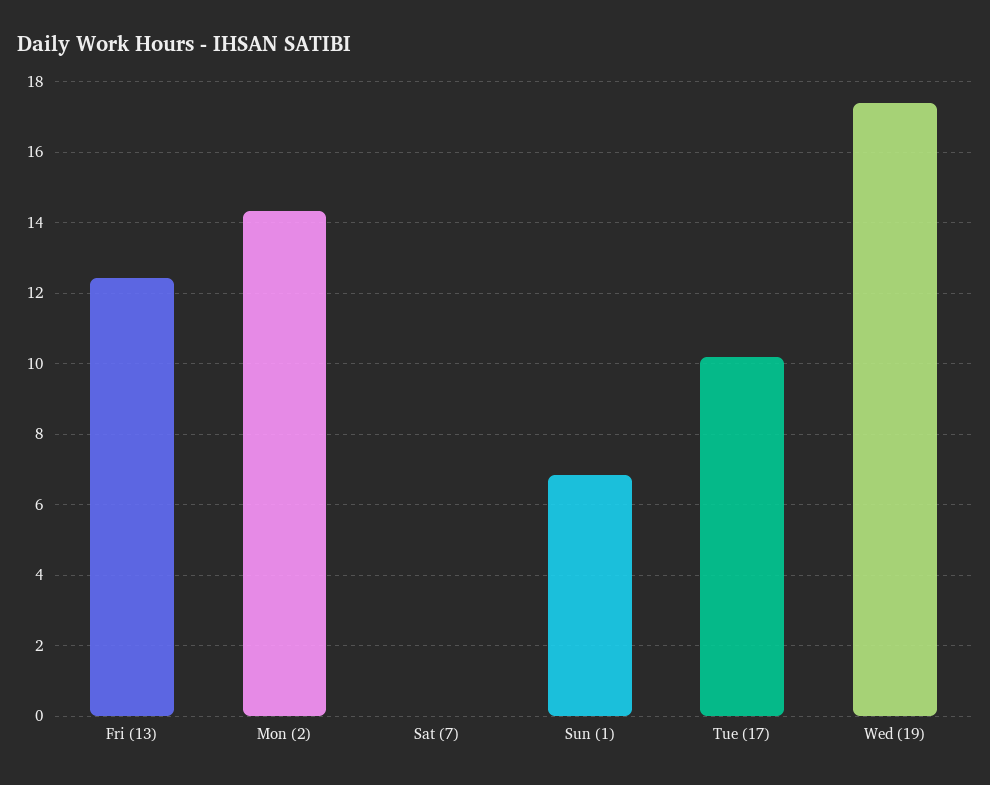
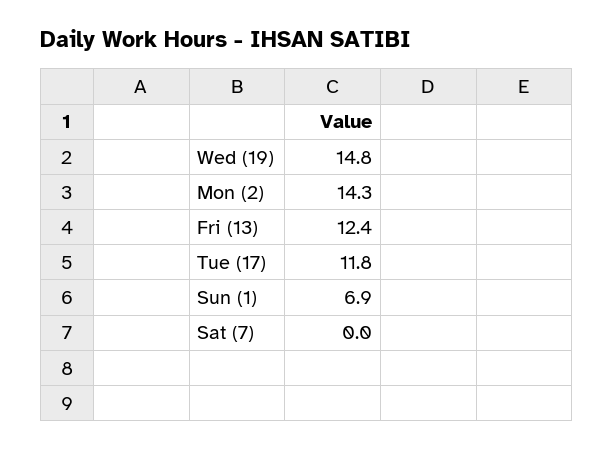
  {
    "Fri (13)": 12.4,
    "Mon (2)": 14.3,
    "Sat (7)": 0,
    "Sun (1)": 6.9,
-   "Tue (17)": 10.2,
+   "Tue (17)": 11.8,
-   "Wed (19)": 17.4
+   "Wed (19)": 14.8
  }

